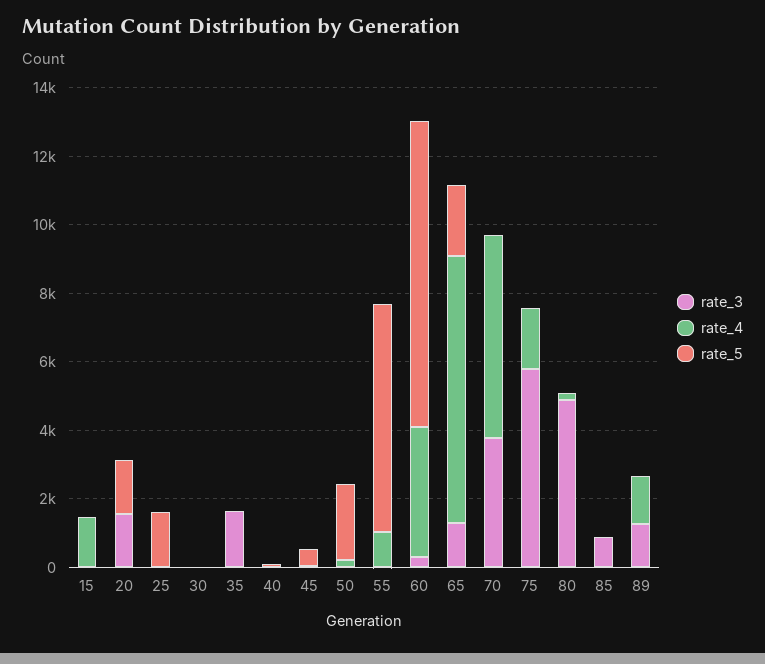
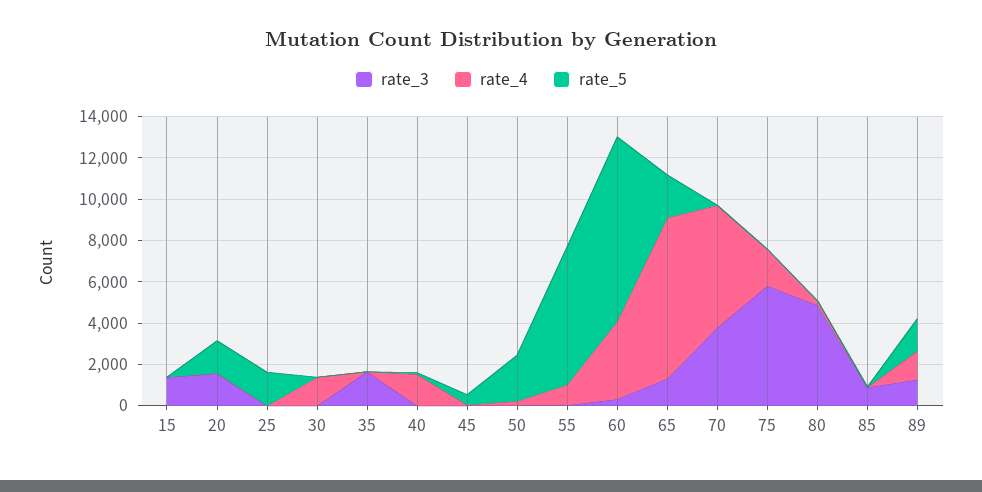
  {
    "rate_3": {
-     "15": 0,
+     "15": 1500,
      "20": 1500,
      "25": 0,
      "30": 0,
      "35": 1500,
      "40": 0,
      "45": 0,
      "50": 0,
      "55": 0,
      "60": 500,
      "65": 1500,
      "70": 4000,
      "75": 6000,
      "80": 5000,
      "85": 1000,
      "89": 1500
    },
    "rate_4": {
-     "15": 1500,
+     "15": 0,
      "20": 0,
      "25": 0,
-     "30": 0,
+     "30": 1500,
      "35": 0,
-     "40": 0,
+     "40": 1500,
      "45": 0,
      "50": 0,
      "55": 1000,
      "60": 4000,
      "65": 8000,
      "70": 6000,
      "75": 2000,
      "80": 0,
      "85": 0,
      "89": 1500
    },
    "rate_5": {
      "15": 0,
      "20": 1500,
      "25": 1500,
      "30": 0,
      "35": 0,
      "40": 0,
      "45": 500,
      "50": 2000,
      "55": 6500,
      "60": 9000,
      "65": 2000,
      "70": 0,
      "75": 0,
      "80": 0,
      "85": 0,
-     "89": 0
+     "89": 1500
    }
  }

